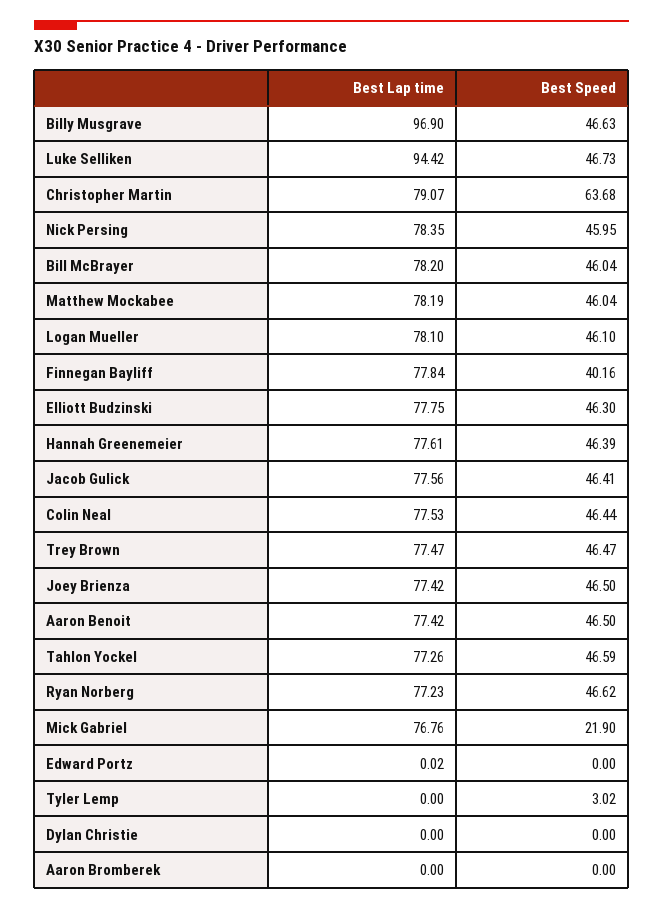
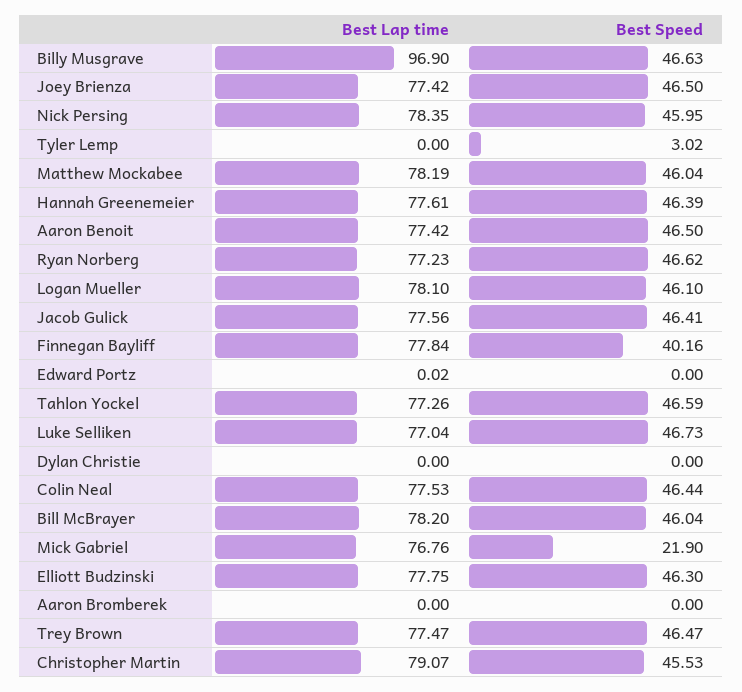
  {
    "Best Lap time": {
      "Billy Musgrave": 96.9,
-     "Luke Selliken": 94.42,
+     "Luke Selliken": 77.04,
      "Christopher Martin": 79.07,
      "Nick Persing": 78.35,
      "Bill McBrayer": 78.2,
      "Matthew Mockabee": 78.19,
      "Logan Mueller": 78.1,
      "Finnegan Bayliff": 77.84,
      "Elliott Budzinski": 77.75,
      "Hannah Greenemeier": 77.61,
      "Jacob Gulick": 77.56,
      "Colin Neal": 77.53,
      "Trey Brown": 77.47,
      "Joey Brienza": 77.42,
      "Aaron Benoit": 77.42,
      "Tahlon Yockel": 77.26,
      "Ryan Norberg": 77.23,
      "Mick Gabriel": 76.76,
      "Edward Portz": 0.02,
      "Tyler Lemp": 0,
      "Dylan Christie": 0,
      "Aaron Bromberek": 0
    },
    "Best Speed": {
      "Billy Musgrave": 46.63,
      "Luke Selliken": 46.73,
-     "Christopher Martin": 63.68,
+     "Christopher Martin": 45.53,
      "Nick Persing": 45.95,
      "Bill McBrayer": 46.04,
      "Matthew Mockabee": 46.04,
      "Logan Mueller": 46.1,
      "Finnegan Bayliff": 40.16,
      "Elliott Budzinski": 46.3,
      "Hannah Greenemeier": 46.39,
      "Jacob Gulick": 46.41,
      "Colin Neal": 46.44,
      "Trey Brown": 46.47,
      "Joey Brienza": 46.5,
      "Aaron Benoit": 46.5,
      "Tahlon Yockel": 46.59,
      "Ryan Norberg": 46.62,
      "Mick Gabriel": 21.9,
      "Edward Portz": 0,
      "Tyler Lemp": 3.02,
      "Dylan Christie": 0,
      "Aaron Bromberek": 0
    }
  }

